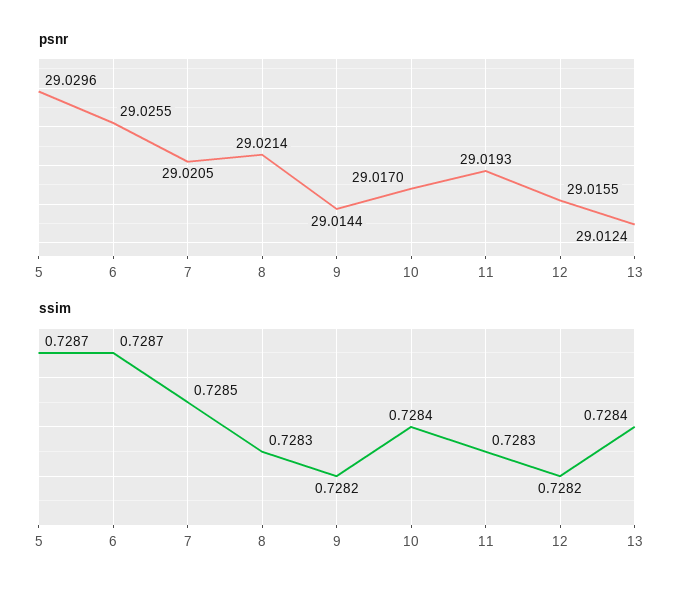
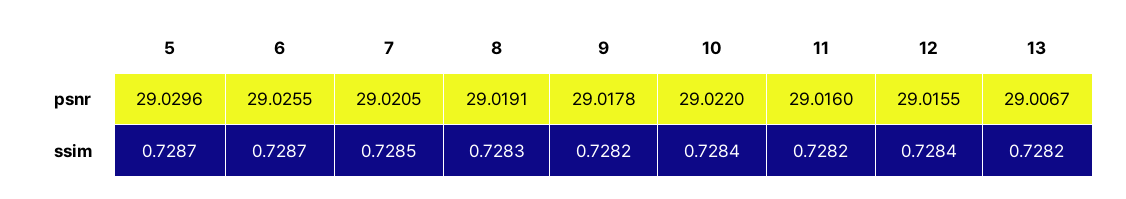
  {
    "psnr": {
      "5": 29.0296,
      "6": 29.0255,
      "7": 29.0205,
-     "8": 29.0214,
+     "8": 29.0191,
-     "9": 29.0144,
+     "9": 29.0178,
-     "10": 29.017,
+     "10": 29.022,
-     "11": 29.0193,
+     "11": 29.016,
      "12": 29.0155,
-     "13": 29.0124
+     "13": 29.0067
    },
    "ssim": {
      "5": 0.7287,
      "6": 0.7287,
      "7": 0.7285,
      "8": 0.7283,
      "9": 0.7282,
      "10": 0.7284,
-     "11": 0.7283,
+     "11": 0.7282,
-     "12": 0.7282,
+     "12": 0.7284,
-     "13": 0.7284
+     "13": 0.7282
    }
  }

